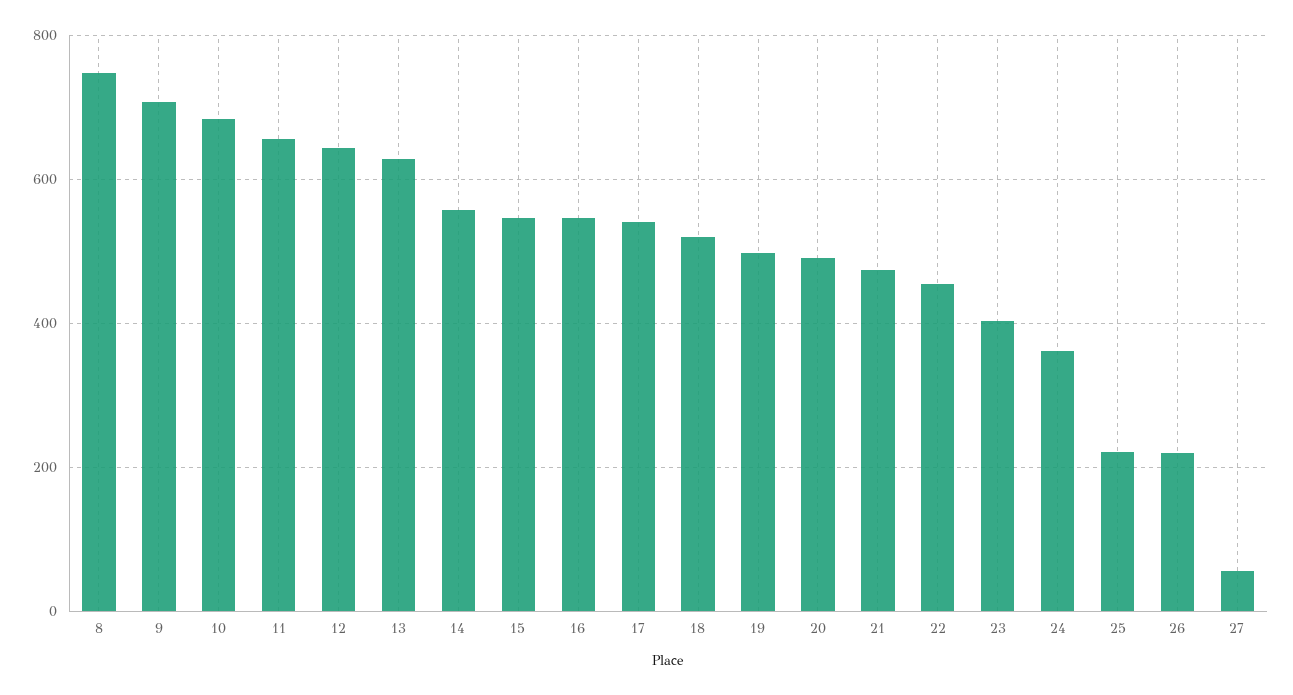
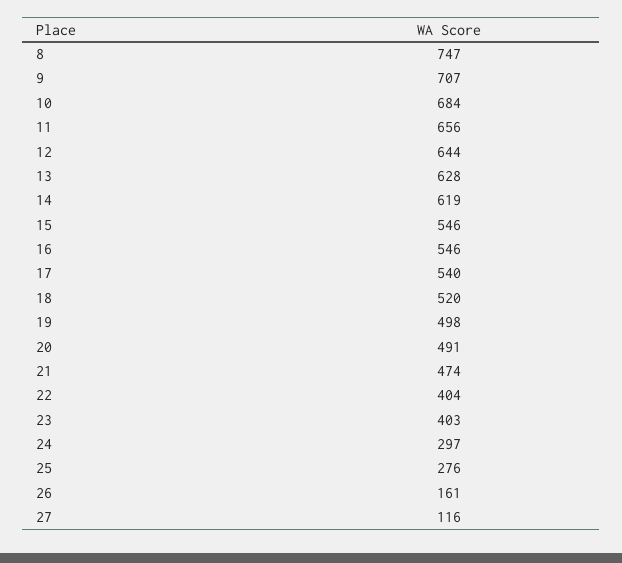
  {
    "8": 747,
    "9": 707,
    "10": 684,
    "11": 656,
    "12": 644,
    "13": 628,
-   "14": 560,
+   "14": 619,
    "15": 546,
    "16": 546,
    "17": 540,
    "18": 520,
    "19": 498,
    "20": 491,
    "21": 474,
-   "22": 460,
+   "22": 404,
    "23": 403,
-   "24": 360,
+   "24": 297,
-   "25": 220,
+   "25": 276,
-   "26": 220,
+   "26": 161,
-   "27": 60
+   "27": 116
  }

